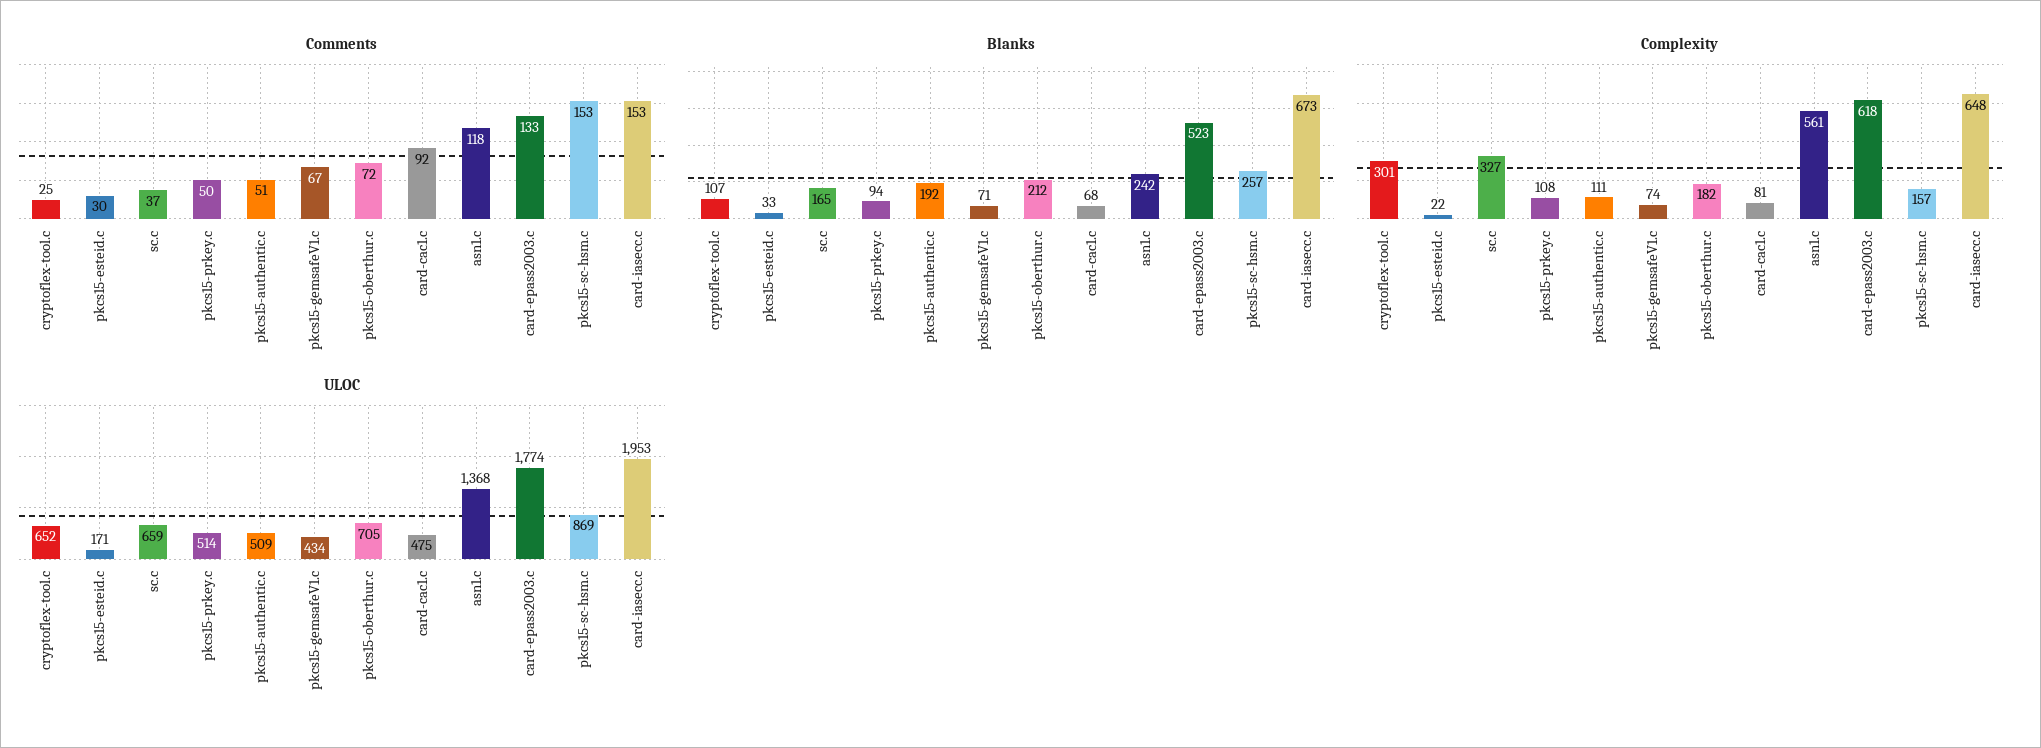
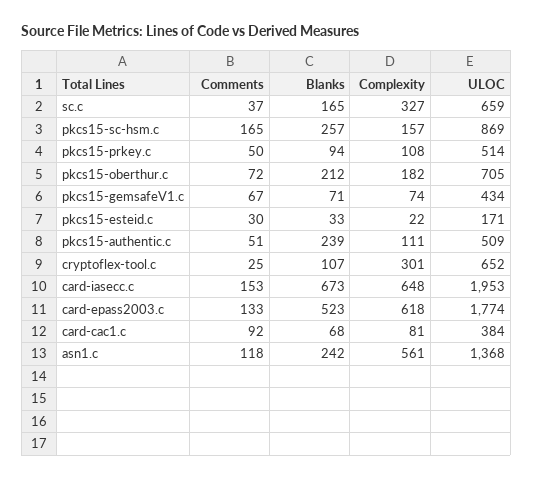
  {
    "Comments": {
      "cryptoflex-tool.c": 25,
      "pkcs15-esteid.c": 30,
      "sc.c": 37,
      "pkcs15-prkey.c": 50,
      "pkcs15-authentic.c": 51,
      "pkcs15-gemsafeV1.c": 67,
      "pkcs15-oberthur.c": 72,
      "card-cac1.c": 92,
      "asn1.c": 118,
      "card-epass2003.c": 133,
-     "pkcs15-sc-hsm.c": 153,
+     "pkcs15-sc-hsm.c": 165,
      "card-iasecc.c": 153
    },
    "Blanks": {
      "cryptoflex-tool.c": 107,
      "pkcs15-esteid.c": 33,
      "sc.c": 165,
      "pkcs15-prkey.c": 94,
-     "pkcs15-authentic.c": 192,
+     "pkcs15-authentic.c": 239,
      "pkcs15-gemsafeV1.c": 71,
      "pkcs15-oberthur.c": 212,
      "card-cac1.c": 68,
      "asn1.c": 242,
      "card-epass2003.c": 523,
      "pkcs15-sc-hsm.c": 257,
      "card-iasecc.c": 673
    },
    "Complexity": {
      "cryptoflex-tool.c": 301,
      "pkcs15-esteid.c": 22,
      "sc.c": 327,
      "pkcs15-prkey.c": 108,
      "pkcs15-authentic.c": 111,
      "pkcs15-gemsafeV1.c": 74,
      "pkcs15-oberthur.c": 182,
      "card-cac1.c": 81,
      "asn1.c": 561,
      "card-epass2003.c": 618,
      "pkcs15-sc-hsm.c": 157,
      "card-iasecc.c": 648
    },
    "ULOC": {
      "cryptoflex-tool.c": 652,
      "pkcs15-esteid.c": 171,
      "sc.c": 659,
      "pkcs15-prkey.c": 514,
      "pkcs15-authentic.c": 509,
      "pkcs15-gemsafeV1.c": 434,
      "pkcs15-oberthur.c": 705,
-     "card-cac1.c": 475,
+     "card-cac1.c": 384,
      "asn1.c": 1368,
      "card-epass2003.c": 1774,
      "pkcs15-sc-hsm.c": 869,
      "card-iasecc.c": 1953
    }
  }

